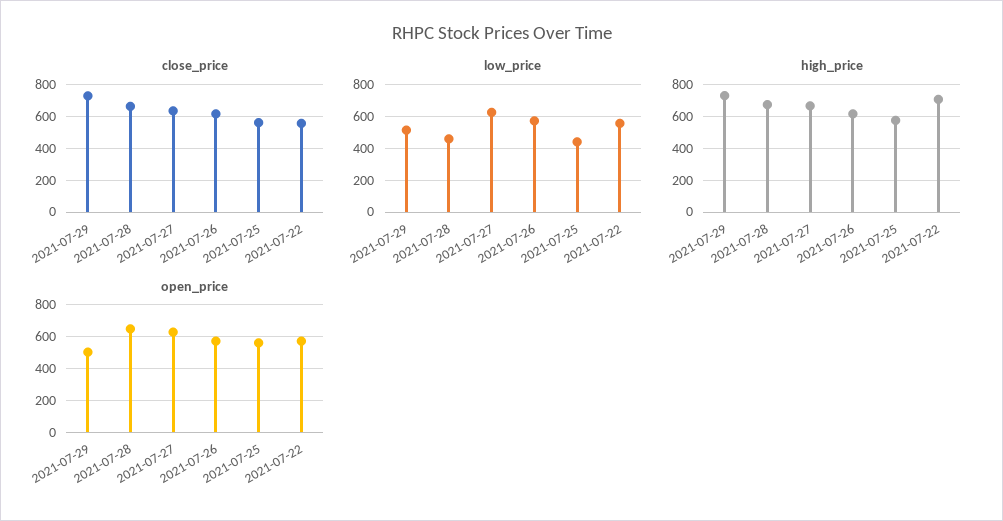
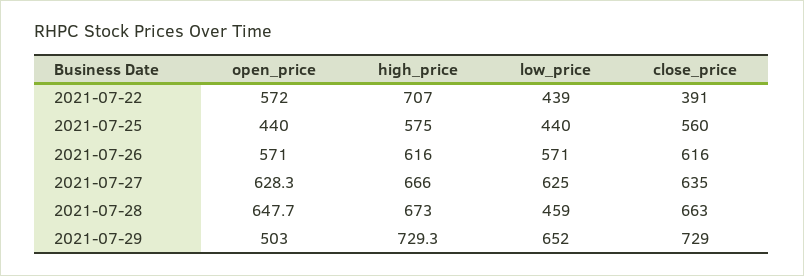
  {
    "close_price": {
      "2021-07-29": 729,
      "2021-07-28": 663,
      "2021-07-27": 635,
      "2021-07-26": 616,
      "2021-07-25": 560,
-     "2021-07-22": 550
+     "2021-07-22": 391
    },
    "low_price": {
-     "2021-07-29": 500,
+     "2021-07-29": 652,
      "2021-07-28": 459,
      "2021-07-27": 625,
      "2021-07-26": 571,
      "2021-07-25": 440,
-     "2021-07-22": 550
+     "2021-07-22": 439
    },
    "high_price": {
      "2021-07-29": 729.3,
      "2021-07-28": 673,
      "2021-07-27": 666,
      "2021-07-26": 616,
      "2021-07-25": 575,
      "2021-07-22": 707
    },
    "open_price": {
      "2021-07-29": 503,
      "2021-07-28": 647.7,
      "2021-07-27": 628.3,
      "2021-07-26": 571,
-     "2021-07-25": 550,
+     "2021-07-25": 440,
      "2021-07-22": 572
    }
  }

